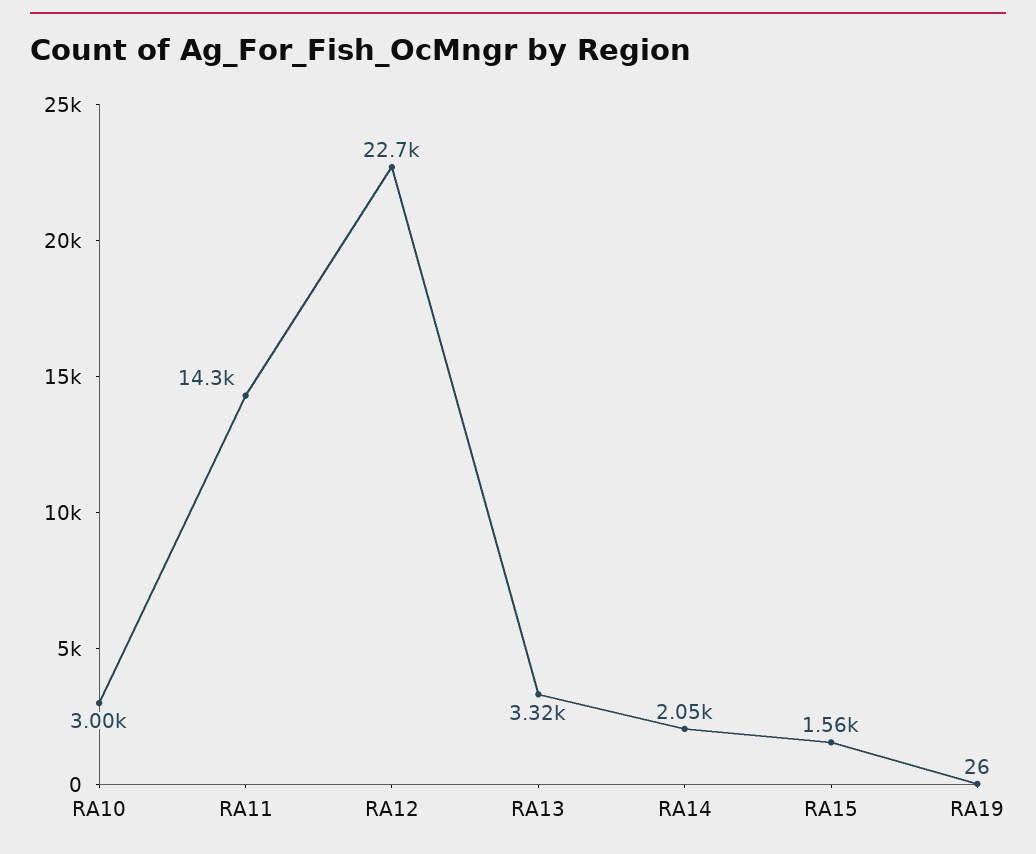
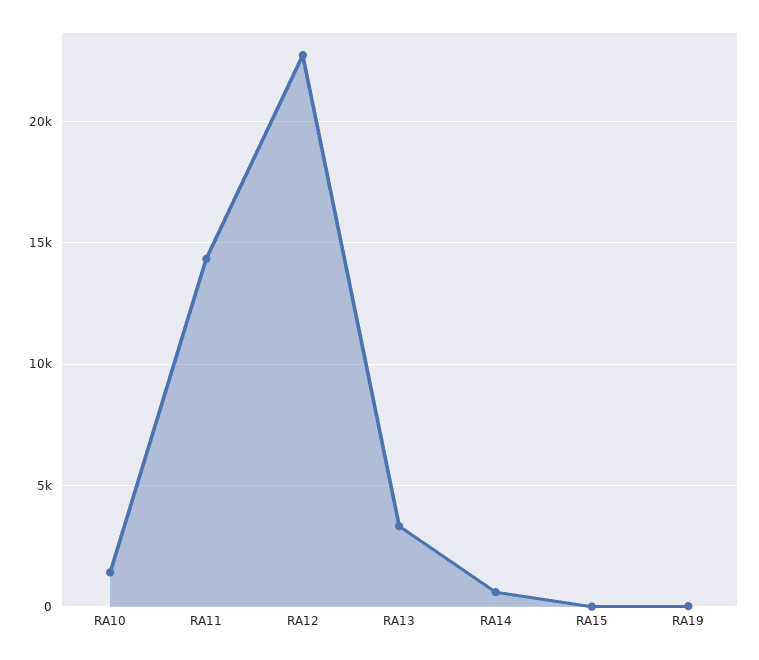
  {
-   "RA10": 3000,
+   "RA10": 1500,
    "RA11": 14300,
    "RA12": 22700,
    "RA13": 3320,
-   "RA14": 2050,
+   "RA14": 500,
-   "RA15": 1560,
+   "RA15": 0,
    "RA19": 26
  }

